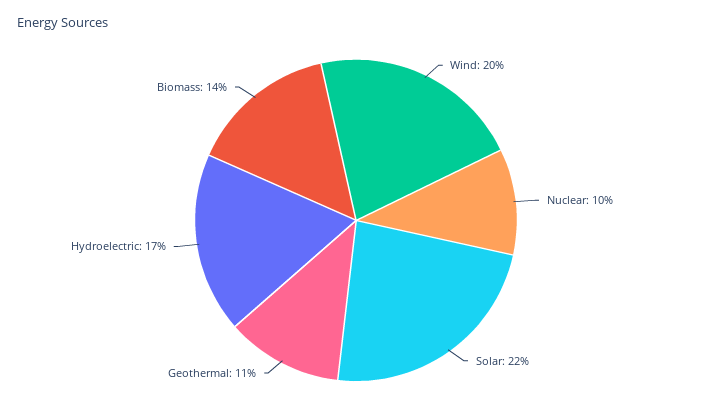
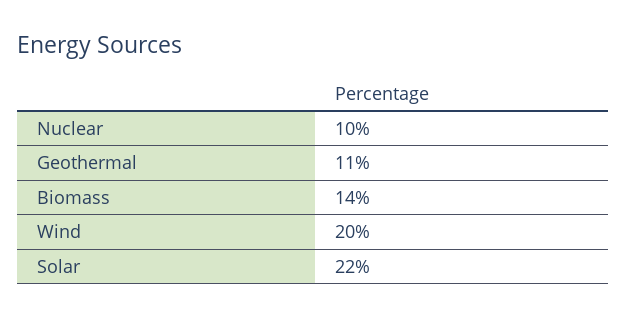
  {
    "Wind": 20,
    "Nuclear": 10,
    "Solar": 22,
    "Geothermal": 11,
-   "Hydroelectric": 17,
    "Biomass": 14
  }

